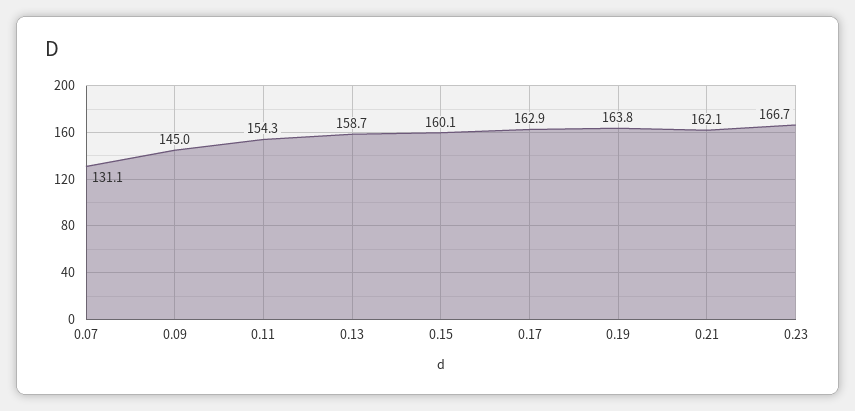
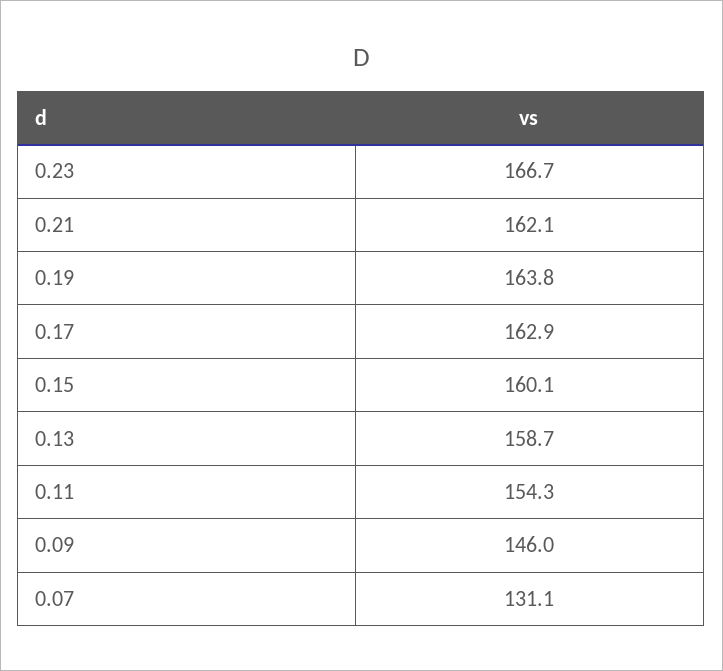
  {
    "0.07": 131.1,
-   "0.09": 145,
+   "0.09": 146,
    "0.11": 154.3,
    "0.13": 158.7,
    "0.15": 160.1,
    "0.17": 162.9,
    "0.19": 163.8,
    "0.21": 162.1,
    "0.23": 166.7
  }

